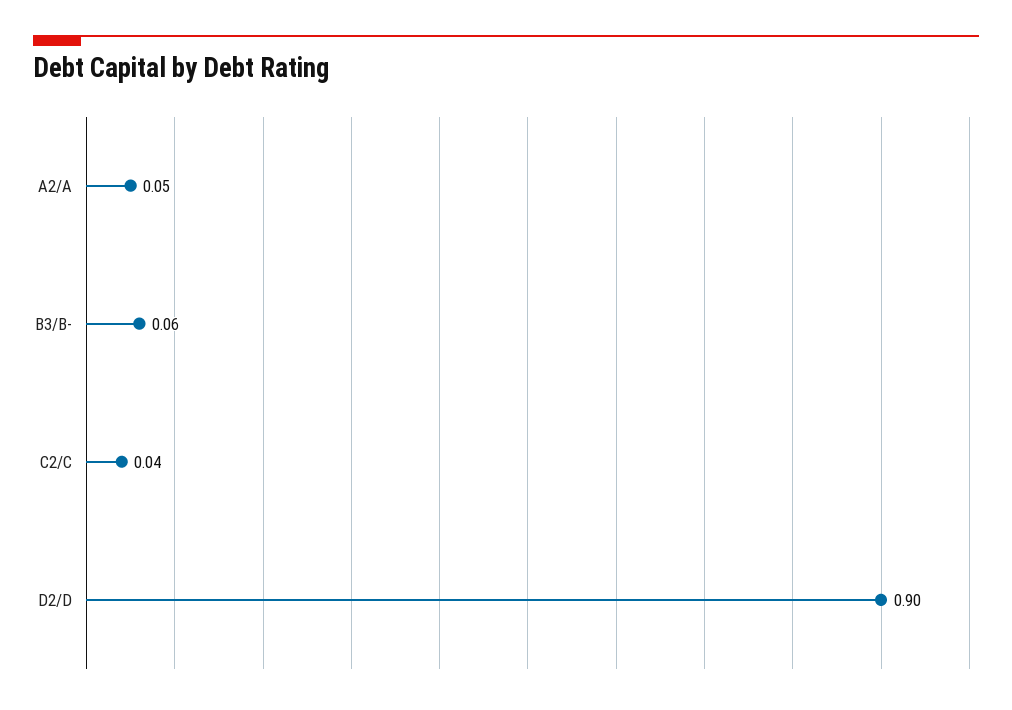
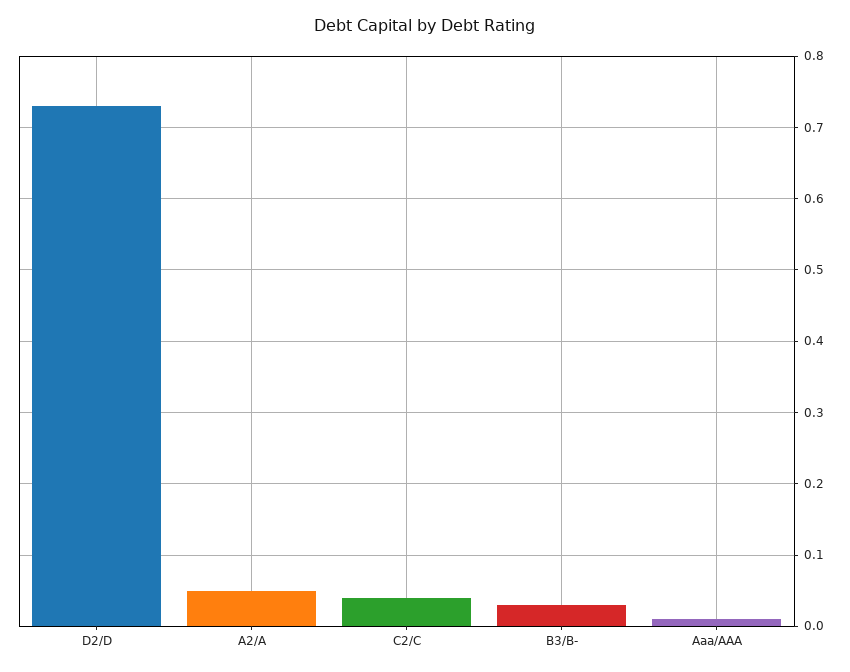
  {
    "A2/A": 0.05,
-   "B3/B-": 0.06,
+   "B3/B-": 0.03,
    "C2/C": 0.04,
-   "D2/D": 0.9
+   "D2/D": 0.73,
+   "Aaa/AAA": 0.01
  }

